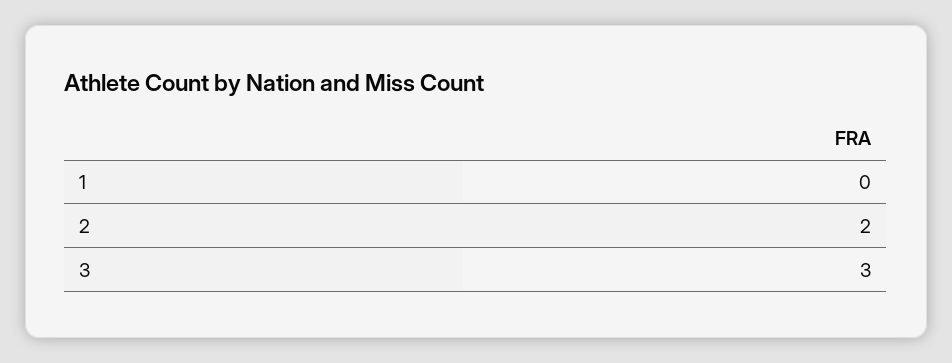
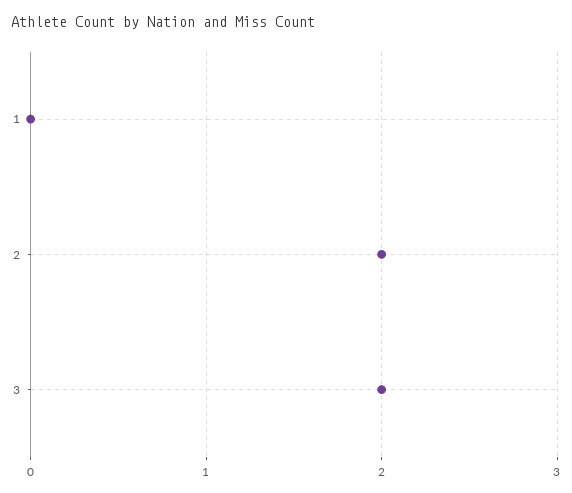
  {
    "1": 0,
    "2": 2,
-   "3": 3
+   "3": 2
  }

